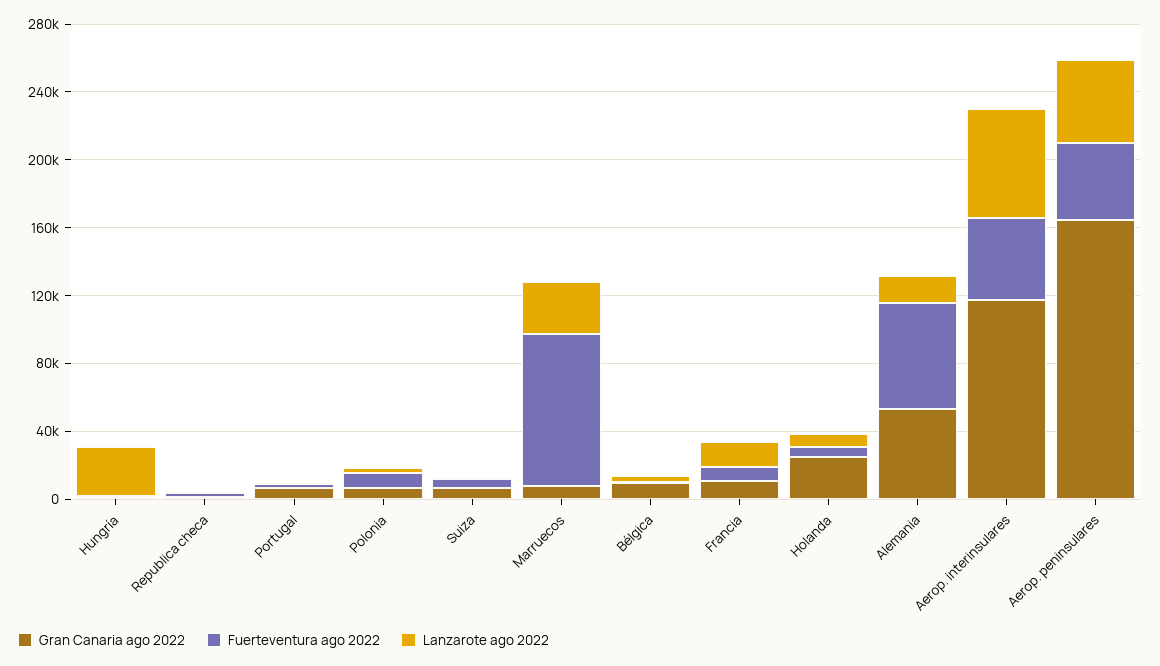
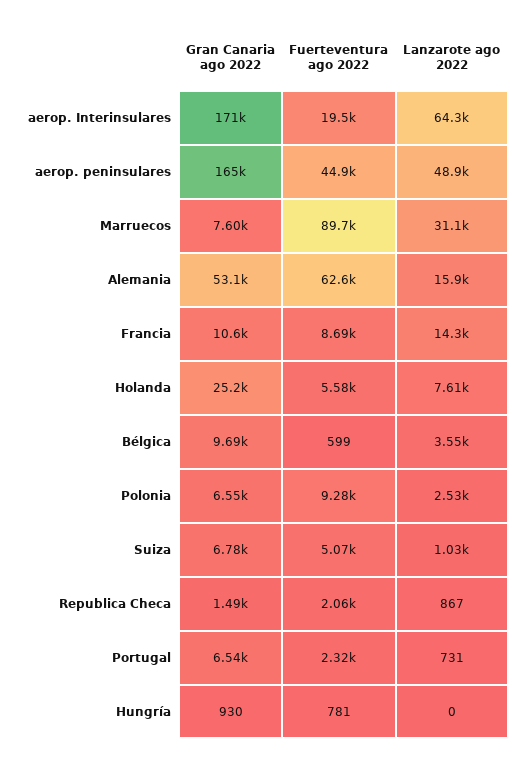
  {
    "Gran Canaria ago 2022": {
      "Hungría": 930,
      "Republica checa": 1490,
      "Portugal": 6540,
      "Polonia": 6550,
      "Suiza": 6780,
      "Marruecos": 7600,
      "Bélgica": 9690,
      "Francia": 10600,
      "Holanda": 25200,
      "Alemania": 53100,
-     "Aerop. interinsulares": 120000,
+     "Aerop. interinsulares": 171000,
      "Aerop. peninsulares": 165000
    },
    "Fuerteventura ago 2022": {
      "Hungría": 781,
      "Republica checa": 2060,
      "Portugal": 2320,
      "Polonia": 9280,
      "Suiza": 5070,
      "Marruecos": 89700,
      "Bélgica": 599,
      "Francia": 8690,
      "Holanda": 5580,
      "Alemania": 62600,
-     "Aerop. interinsulares": 50000,
+     "Aerop. interinsulares": 19500,
      "Aerop. peninsulares": 44900
    },
    "Lanzarote ago 2022": {
-     "Hungría": 30000,
+     "Hungría": 0,
      "Republica checa": 867,
      "Portugal": 731,
      "Polonia": 2530,
      "Suiza": 1030,
      "Marruecos": 31100,
      "Bélgica": 3550,
      "Francia": 14300,
      "Holanda": 7610,
      "Alemania": 15900,
      "Aerop. interinsulares": 64300,
      "Aerop. peninsulares": 48900
    }
  }

